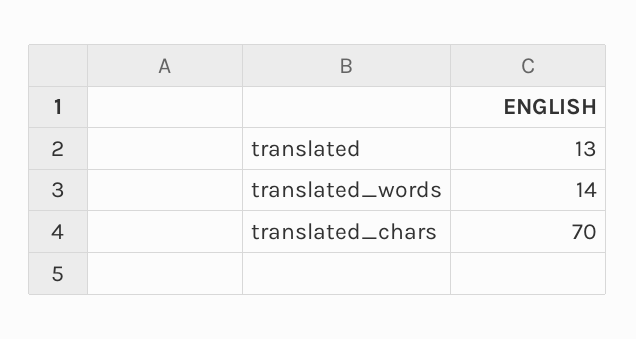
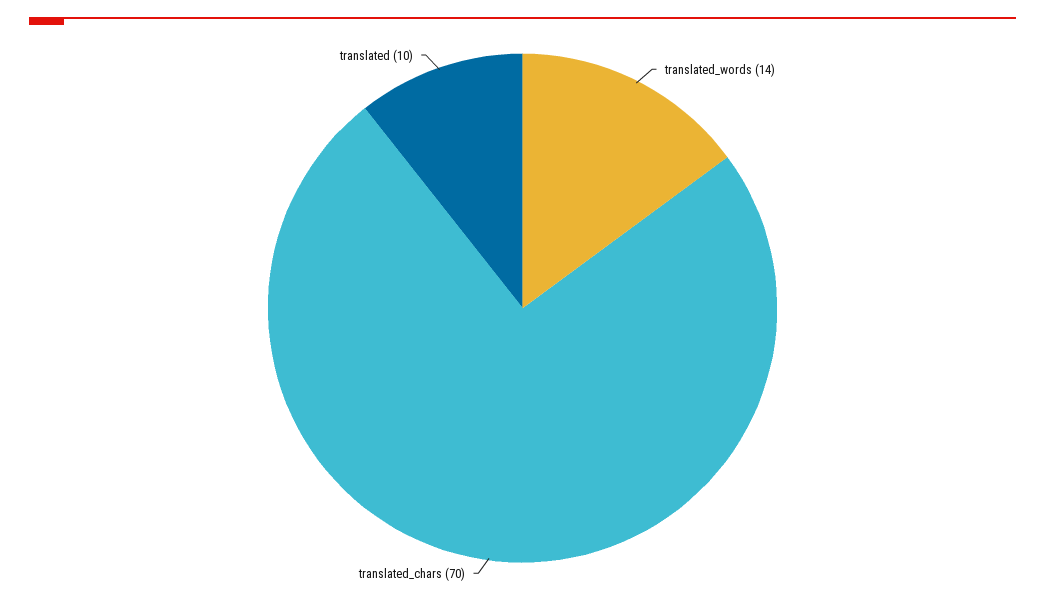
  {
-   "translated": 13,
+   "translated": 10,
    "translated_words": 14,
    "translated_chars": 70
  }

